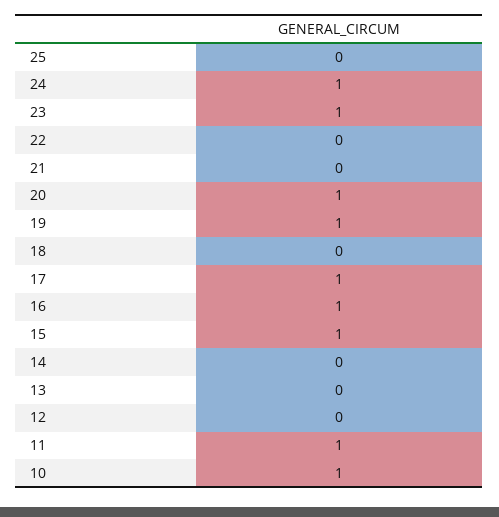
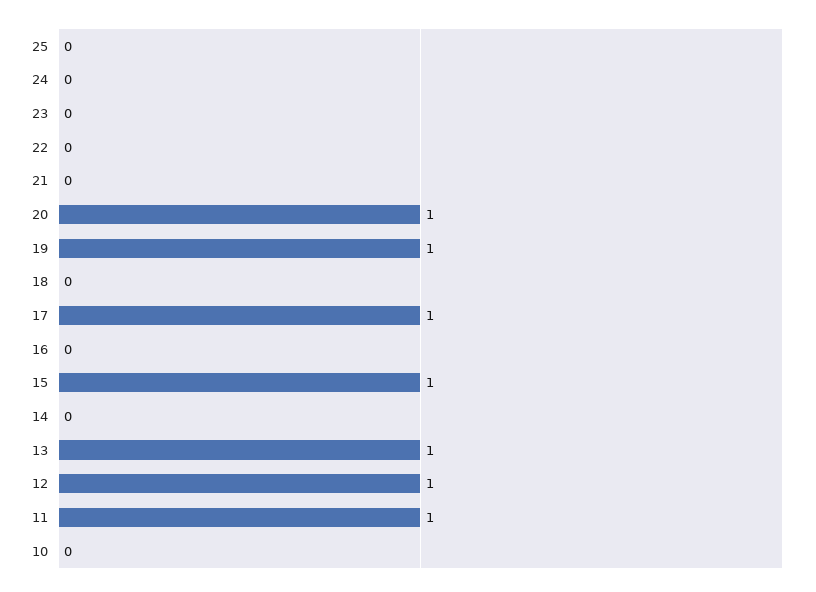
  {
    "25": 0,
-   "24": 1,
+   "24": 0,
-   "23": 1,
+   "23": 0,
    "22": 0,
    "21": 0,
    "20": 1,
    "19": 1,
    "18": 0,
    "17": 1,
-   "16": 1,
+   "16": 0,
    "15": 1,
    "14": 0,
-   "13": 0,
+   "13": 1,
-   "12": 0,
+   "12": 1,
    "11": 1,
-   "10": 1
+   "10": 0
  }

